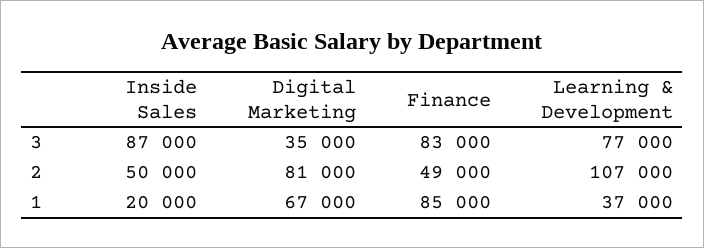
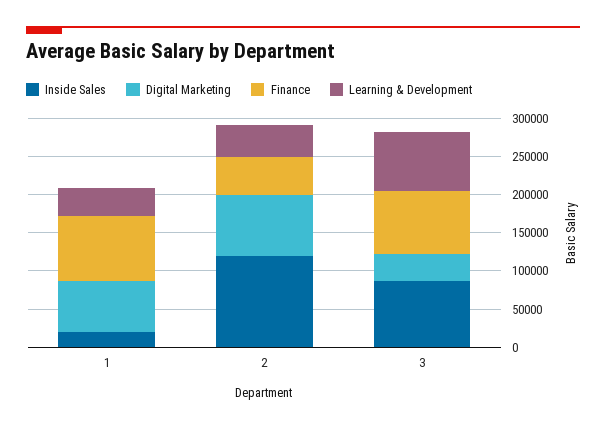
  {
    "Inside Sales": {
      "3": 87000,
-     "2": 50000,
+     "2": 125000,
      "1": 20000
    },
    "Digital Marketing": {
      "3": 35000,
      "2": 81000,
      "1": 67000
    },
    "Finance": {
      "3": 83000,
      "2": 49000,
      "1": 85000
    },
    "Learning & Development": {
      "3": 77000,
-     "2": 107000,
+     "2": 50000,
      "1": 37000
    }
  }

